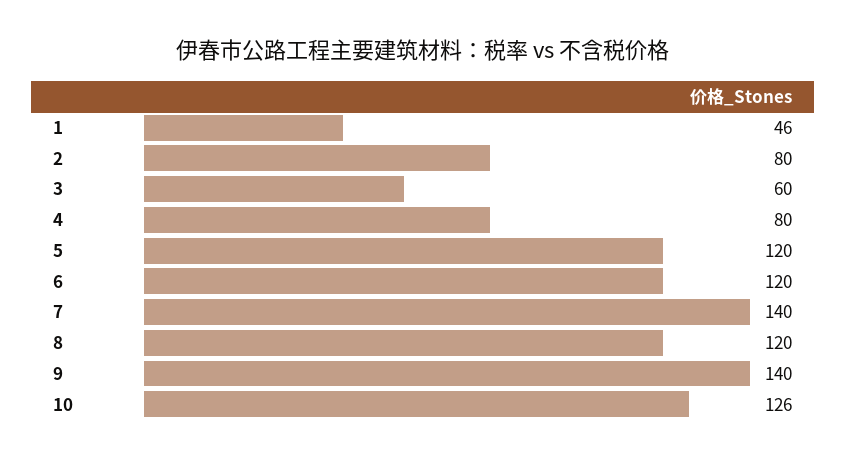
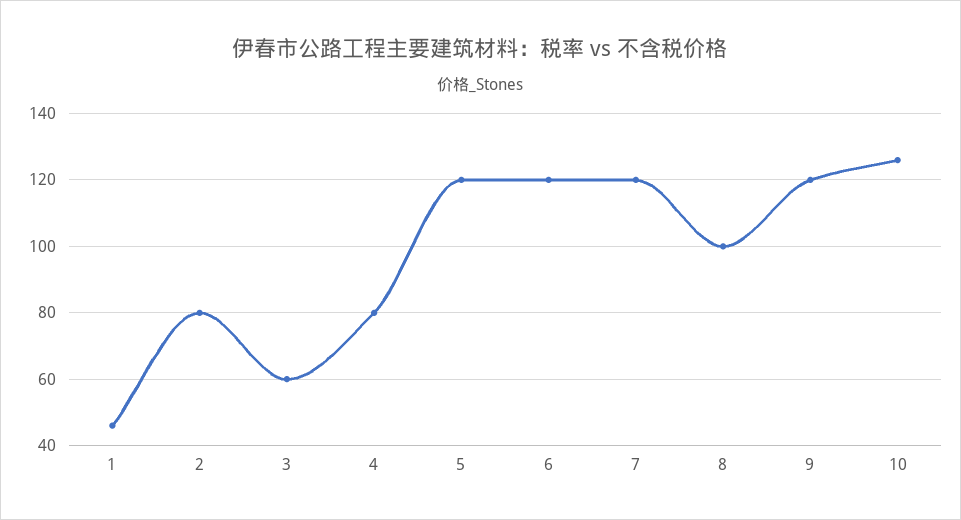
  {
    "1": 46,
    "2": 80,
    "3": 60,
    "4": 80,
    "5": 120,
    "6": 120,
-   "7": 140,
+   "7": 120,
-   "8": 120,
+   "8": 100,
-   "9": 140,
+   "9": 120,
    "10": 126
  }

